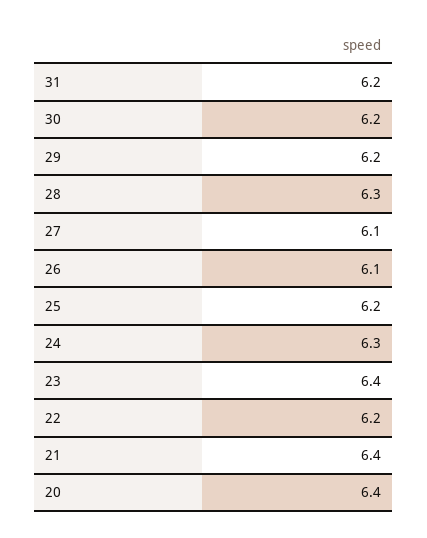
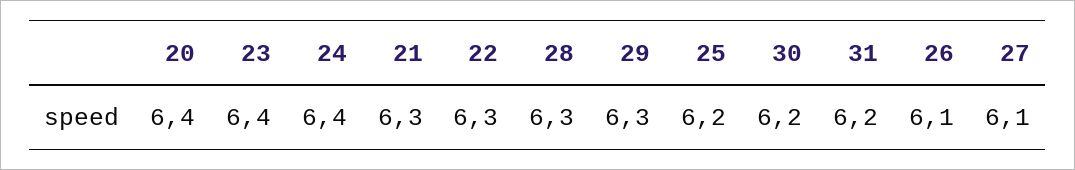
  {
    "31": 6.2,
    "30": 6.2,
-   "29": 6.2,
+   "29": 6.3,
    "28": 6.3,
    "27": 6.1,
    "26": 6.1,
    "25": 6.2,
-   "24": 6.3,
+   "24": 6.4,
    "23": 6.4,
-   "22": 6.2,
+   "22": 6.3,
-   "21": 6.4,
+   "21": 6.3,
    "20": 6.4
  }

